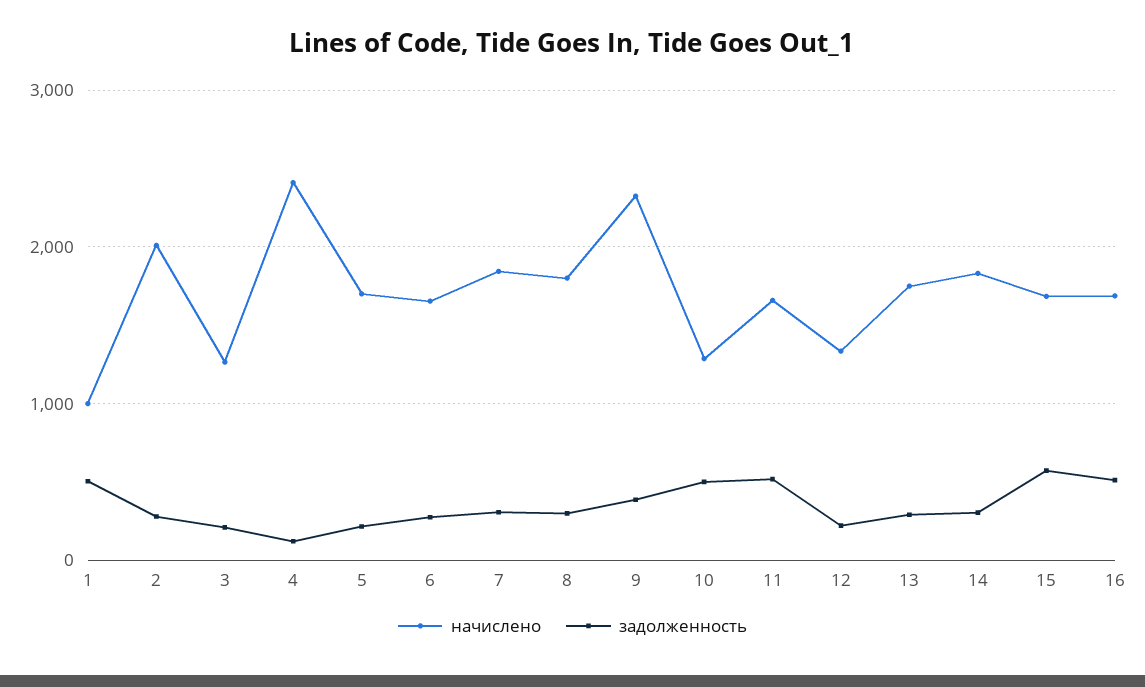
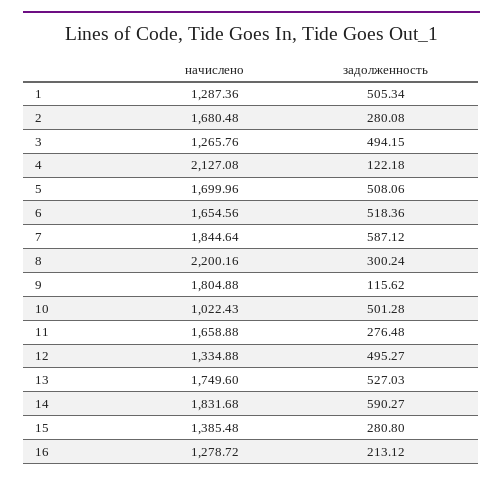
  {
    "начислено": {
-     "1": 1000,
+     "1": 1287.36,
-     "2": 2000,
+     "2": 1680.48,
      "3": 1265.76,
-     "4": 2400,
+     "4": 2127.08,
      "5": 1699.96,
      "6": 1654.56,
      "7": 1844.64,
-     "8": 1800,
+     "8": 2200.16,
-     "9": 2300,
+     "9": 1804.88,
-     "10": 1300,
+     "10": 1022.43,
      "11": 1658.88,
      "12": 1334.88,
      "13": 1749.6,
      "14": 1831.68,
-     "15": 1700,
+     "15": 1385.48,
-     "16": 1700
+     "16": 1278.72
    },
    "задолженность": {
      "1": 505.34,
      "2": 280.08,
-     "3": 200,
+     "3": 494.15,
      "4": 122.18,
-     "5": 200,
+     "5": 508.06,
-     "6": 300,
+     "6": 518.36,
-     "7": 300,
+     "7": 587.12,
      "8": 300.24,
-     "9": 400,
+     "9": 115.62,
      "10": 501.28,
-     "11": 500,
+     "11": 276.48,
-     "12": 200,
+     "12": 495.27,
-     "13": 300,
+     "13": 527.03,
-     "14": 300,
+     "14": 590.27,
-     "15": 600,
+     "15": 280.8,
-     "16": 500
+     "16": 213.12
    }
  }

